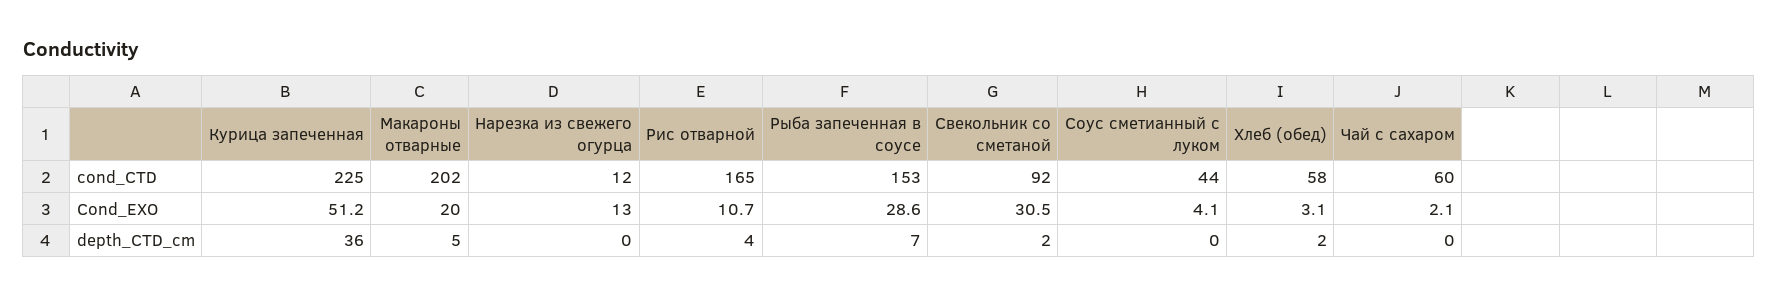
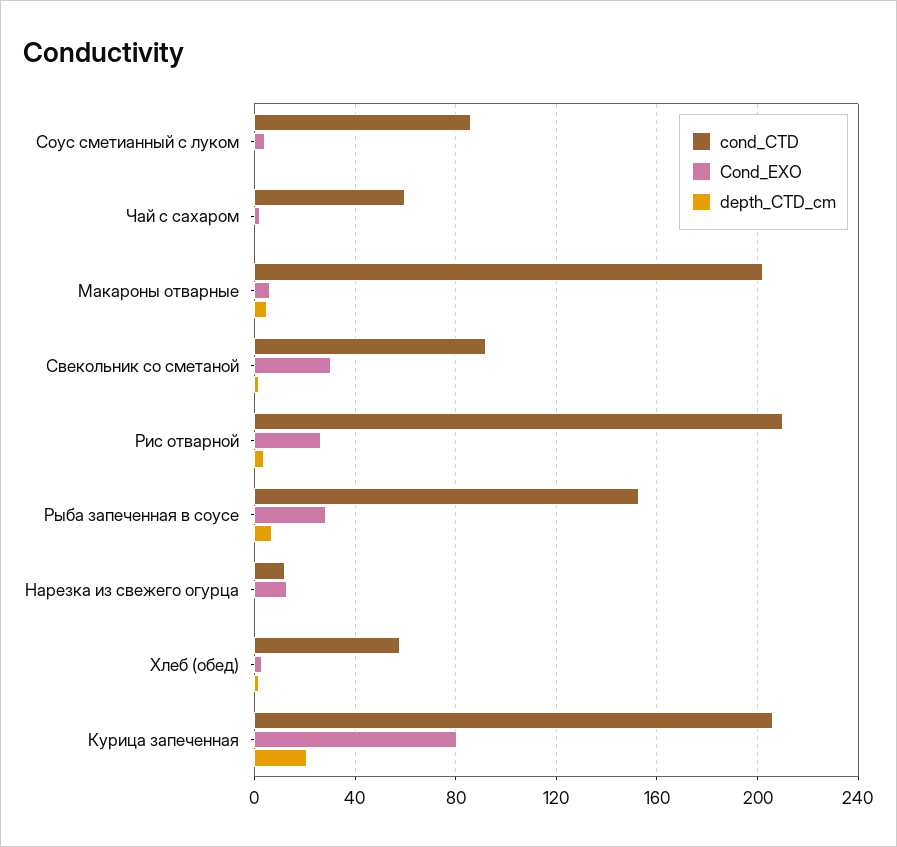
  {
    "cond_CTD": {
-     "Курица запеченная": 225,
+     "Курица запеченная": 205,
      "Макароны отварные": 202,
      "Нарезка из свежего огурца": 12,
-     "Рис отварной": 165,
+     "Рис отварной": 210,
      "Рыба запеченная в соусе": 153,
      "Свекольник со сметаной": 92,
-     "Соус сметианный с луком": 44,
+     "Соус сметианный с луком": 85,
      "Хлеб (обед)": 58,
      "Чай с сахаром": 60
    },
    "Cond_EXO": {
-     "Курица запеченная": 51.2,
+     "Курица запеченная": 80,
-     "Макароны отварные": 20,
+     "Макароны отварные": 5,
      "Нарезка из свежего огурца": 13,
-     "Рис отварной": 10.7,
+     "Рис отварной": 25,
      "Рыба запеченная в соусе": 28.6,
      "Свекольник со сметаной": 30.5,
      "Соус сметианный с луком": 4.1,
      "Хлеб (обед)": 3.1,
      "Чай с сахаром": 2.1
    },
    "depth_CTD_cm": {
-     "Курица запеченная": 36,
+     "Курица запеченная": 20,
      "Макароны отварные": 5,
      "Нарезка из свежего огурца": 0,
      "Рис отварной": 4,
      "Рыба запеченная в соусе": 7,
      "Свекольник со сметаной": 2,
      "Соус сметианный с луком": 0,
      "Хлеб (обед)": 2,
      "Чай с сахаром": 0
    }
  }

